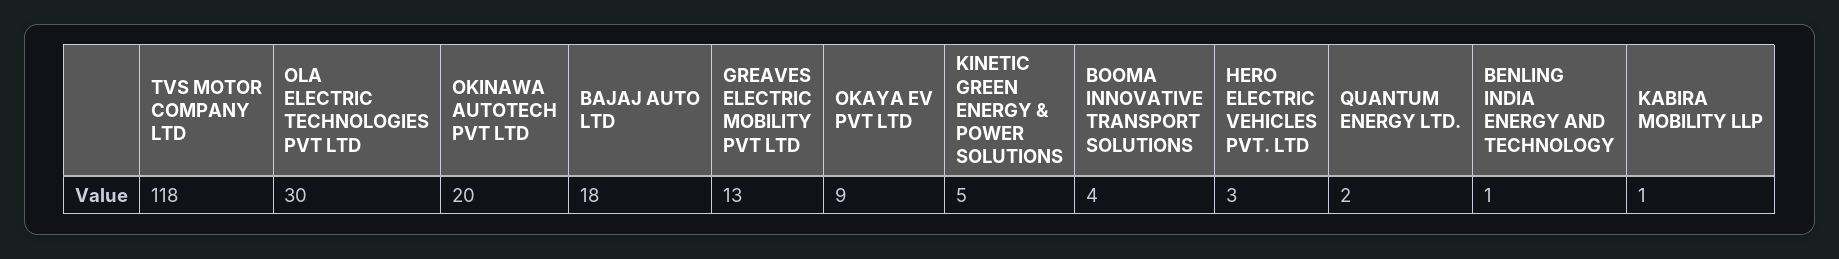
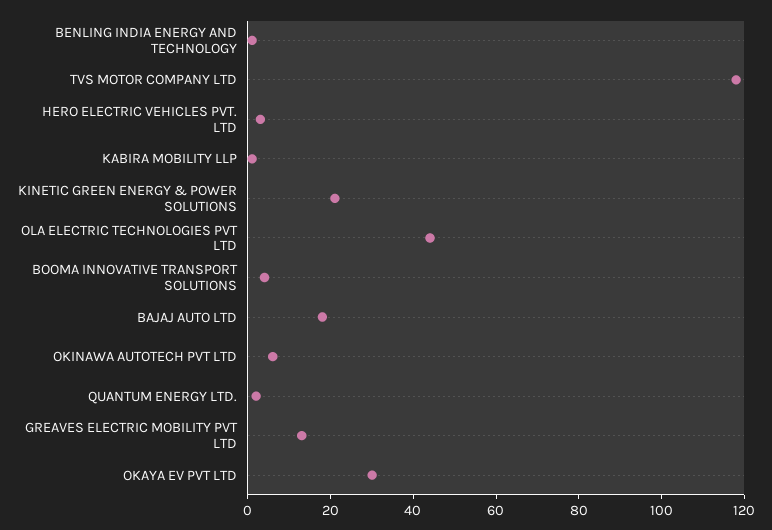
  {
    "TVS MOTOR COMPANY LTD": 118,
-   "OLA ELECTRIC TECHNOLOGIES PVT LTD": 30,
+   "OLA ELECTRIC TECHNOLOGIES PVT LTD": 45,
-   "OKINAWA AUTOTECH PVT LTD": 20,
+   "OKINAWA AUTOTECH PVT LTD": 5,
    "BAJAJ AUTO LTD": 18,
    "GREAVES ELECTRIC MOBILITY PVT LTD": 13,
-   "OKAYA EV PVT LTD": 9,
+   "OKAYA EV PVT LTD": 30,
-   "KINETIC GREEN ENERGY & POWER SOLUTIONS": 5,
+   "KINETIC GREEN ENERGY & POWER SOLUTIONS": 20,
    "BOOMA INNOVATIVE TRANSPORT SOLUTIONS": 4,
    "HERO ELECTRIC VEHICLES PVT. LTD": 3,
    "QUANTUM ENERGY LTD.": 2,
    "BENLING INDIA ENERGY AND TECHNOLOGY": 1,
    "KABIRA MOBILITY LLP": 1
  }

